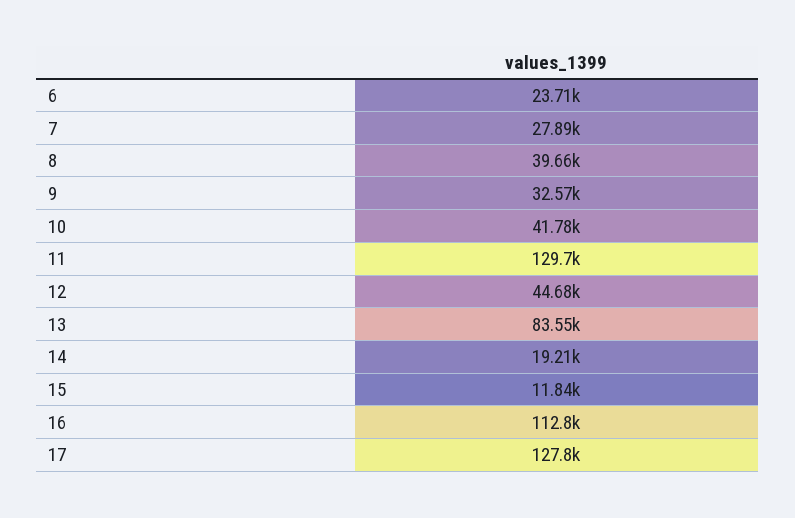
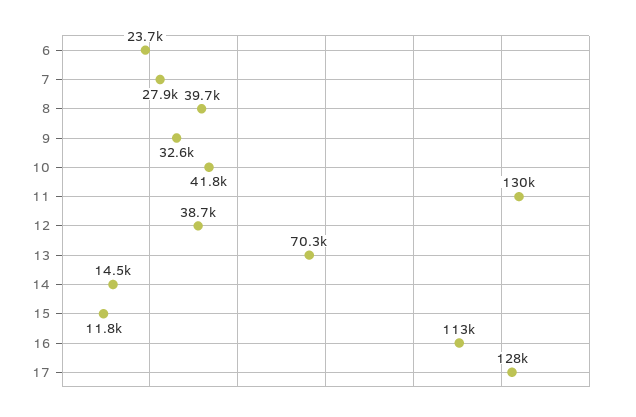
  {
    "6": 23710,
    "7": 27890,
    "8": 39660,
    "9": 32570,
    "10": 41780,
    "11": 129700,
-   "12": 44680,
+   "12": 38700,
-   "13": 83550,
+   "13": 70300,
-   "14": 19210,
+   "14": 14500,
    "15": 11840,
    "16": 112800,
    "17": 127800
  }

